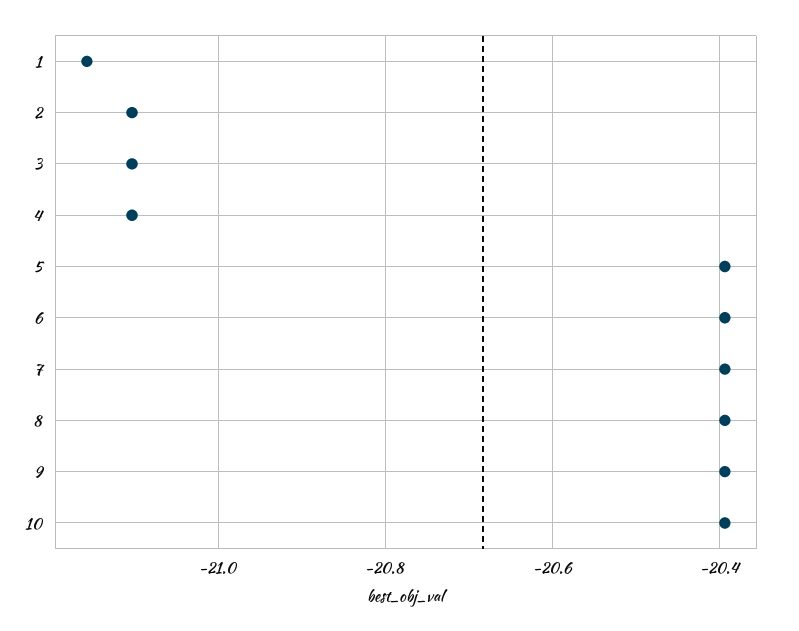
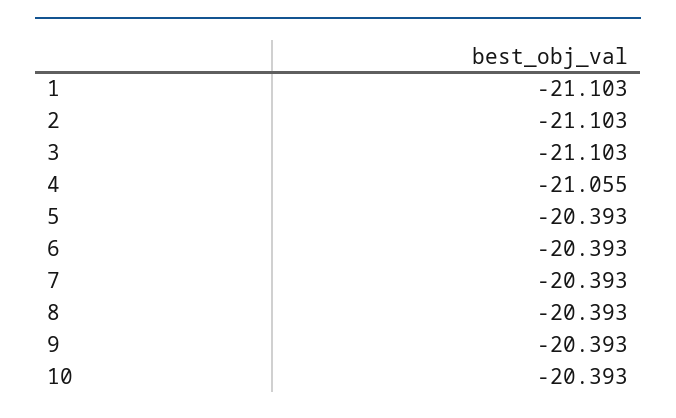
  {
-   "1": -21.16,
+   "1": -21.103,
    "2": -21.103,
    "3": -21.103,
-   "4": -21.1,
+   "4": -21.055,
    "5": -20.393,
    "6": -20.393,
    "7": -20.393,
    "8": -20.393,
    "9": -20.393,
    "10": -20.393
  }

